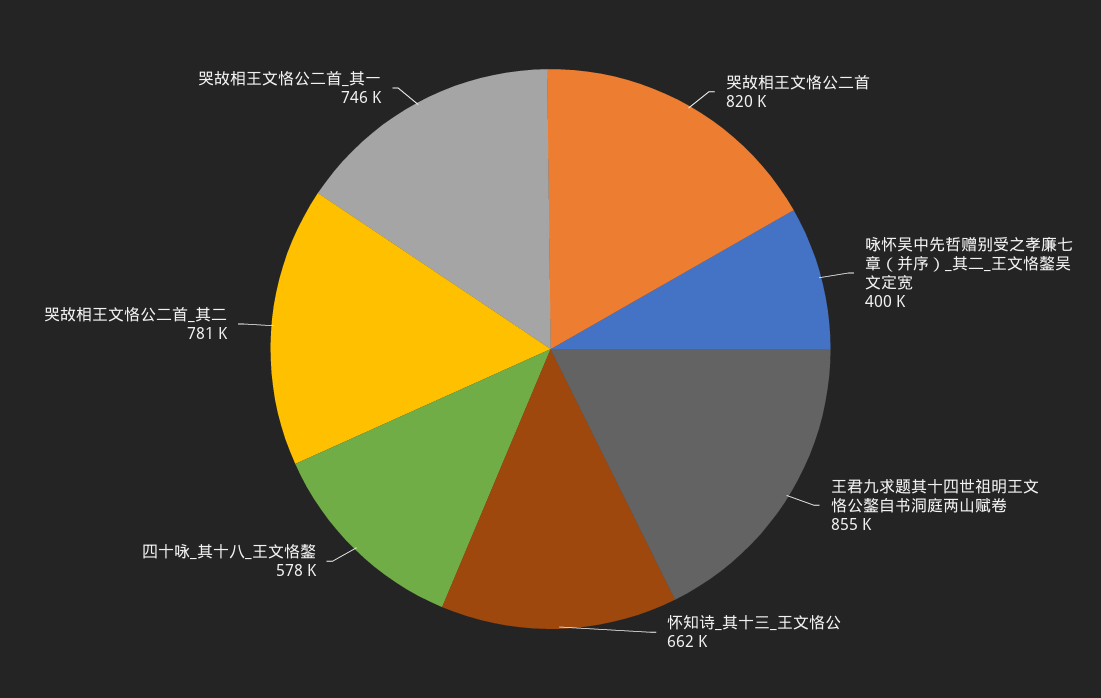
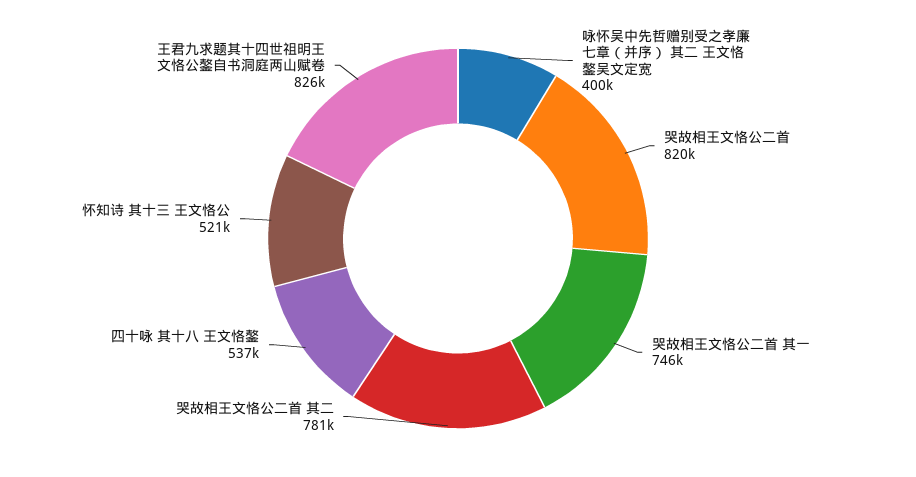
  {
    "哭故相王文恪公二首": 820000,
    "咏怀吴中先哲赠别受之孝廉七章（并序）_其二_王文恪鏊吴文定宽": 400000,
-   "王君九求题其十四世祖明王文恪公鏊自书洞庭两山赋卷": 855000,
+   "王君九求题其十四世祖明王文恪公鏊自书洞庭两山赋卷": 826000,
-   "怀知诗_其十三_王文恪公": 662000,
+   "怀知诗_其十三_王文恪公": 521000,
-   "四十咏_其十八_王文恪鏊": 578000,
+   "四十咏_其十八_王文恪鏊": 537000,
    "哭故相王文恪公二首_其二": 781000,
    "哭故相王文恪公二首_其一": 746000
  }

